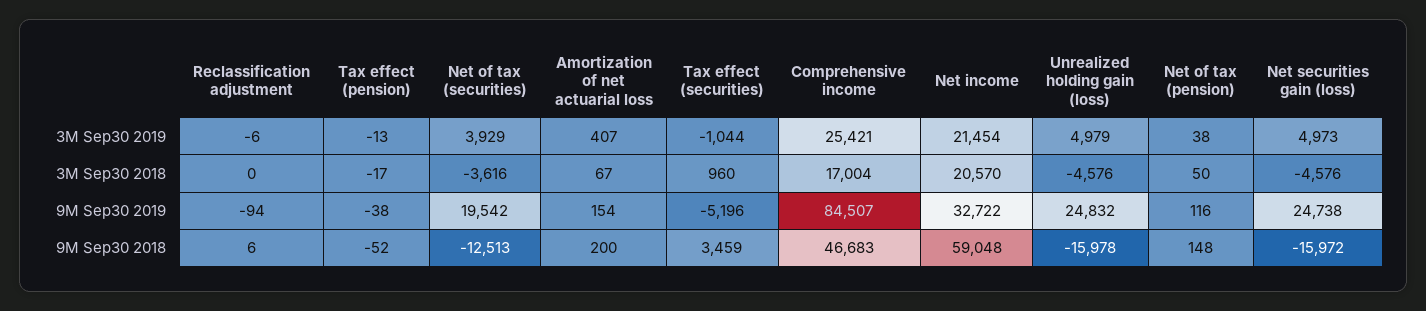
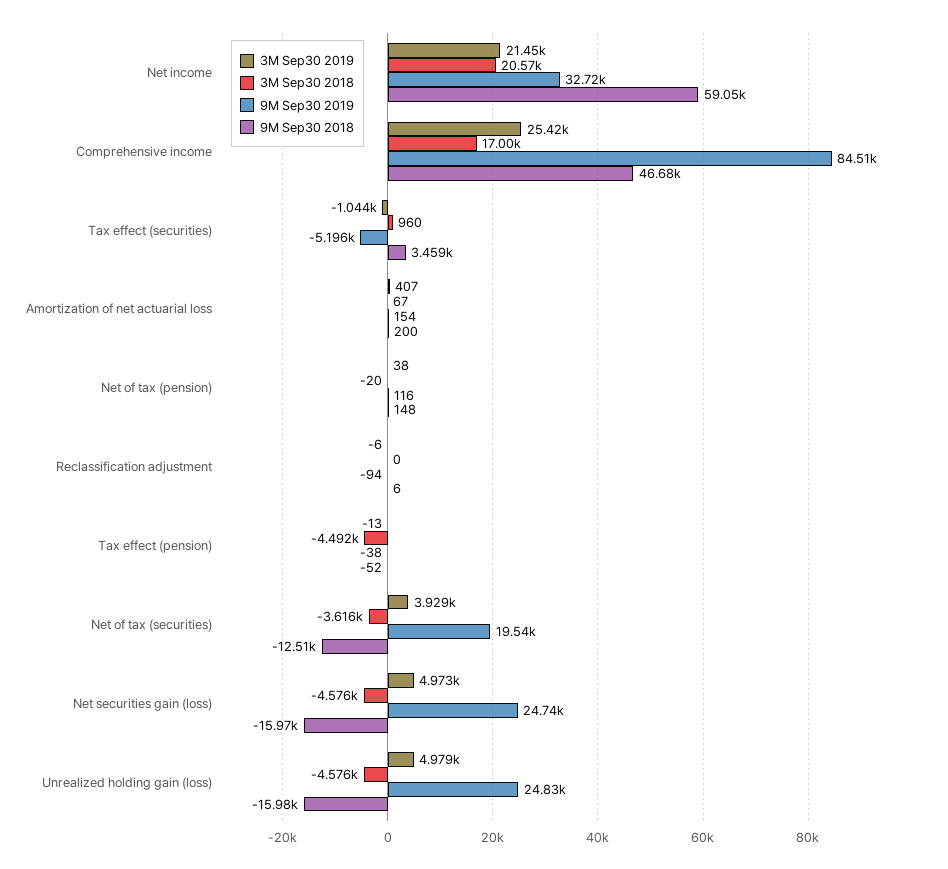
  {
    "3M Sep30 2019": {
      "Reclassification adjustment": -6,
      "Tax effect (pension)": -13,
      "Net of tax (securities)": 3929,
      "Amortization of net actuarial loss": 407,
      "Tax effect (securities)": -1044,
      "Comprehensive income": 25421,
      "Net income": 21454,
      "Unrealized holding gain (loss)": 4979,
      "Net of tax (pension)": 38,
      "Net securities gain (loss)": 4973
    },
    "3M Sep30 2018": {
      "Reclassification adjustment": 0,
-     "Tax effect (pension)": -17,
+     "Tax effect (pension)": -4492,
      "Net of tax (securities)": -3616,
      "Amortization of net actuarial loss": 67,
      "Tax effect (securities)": 960,
      "Comprehensive income": 17004,
      "Net income": 20570,
      "Unrealized holding gain (loss)": -4576,
-     "Net of tax (pension)": 50,
+     "Net of tax (pension)": -20,
      "Net securities gain (loss)": -4576
    },
    "9M Sep30 2019": {
      "Reclassification adjustment": -94,
      "Tax effect (pension)": -38,
      "Net of tax (securities)": 19542,
      "Amortization of net actuarial loss": 154,
      "Tax effect (securities)": -5196,
      "Comprehensive income": 84507,
      "Net income": 32722,
      "Unrealized holding gain (loss)": 24832,
      "Net of tax (pension)": 116,
      "Net securities gain (loss)": 24738
    },
    "9M Sep30 2018": {
      "Reclassification adjustment": 6,
      "Tax effect (pension)": -52,
      "Net of tax (securities)": -12513,
      "Amortization of net actuarial loss": 200,
      "Tax effect (securities)": 3459,
      "Comprehensive income": 46683,
      "Net income": 59048,
      "Unrealized holding gain (loss)": -15978,
      "Net of tax (pension)": 148,
      "Net securities gain (loss)": -15972
    }
  }

